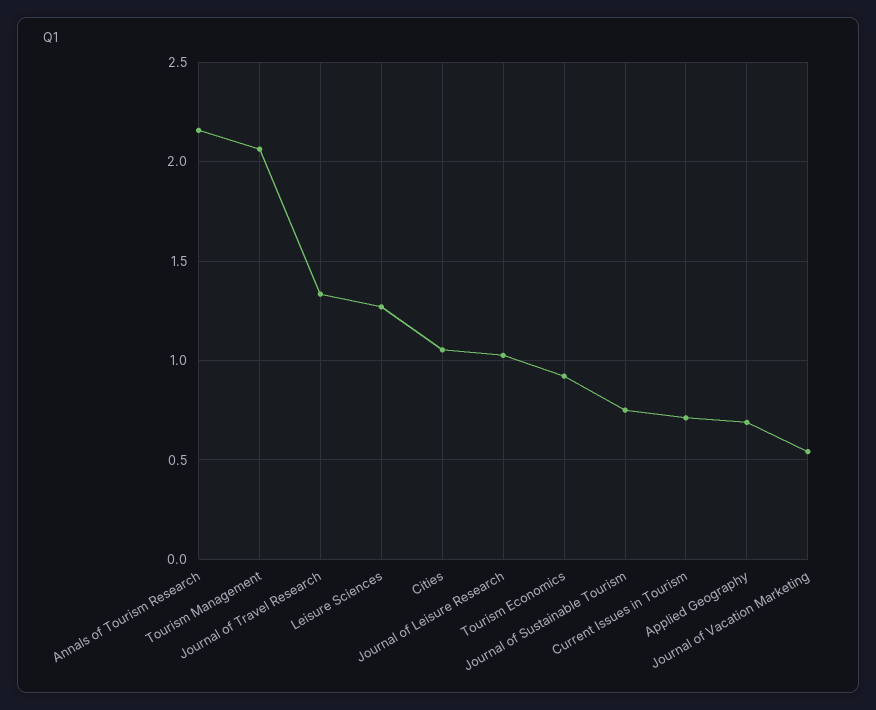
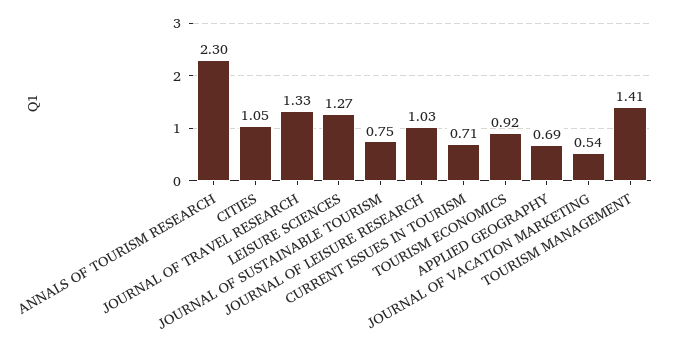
  {
-   "Annals of Tourism Research": 2.15,
+   "Annals of Tourism Research": 2.3,
-   "Tourism Management": 2.05,
+   "Tourism Management": 1.41,
    "Journal of Travel Research": 1.33,
    "Leisure Sciences": 1.27,
    "Cities": 1.05,
    "Journal of Leisure Research": 1.03,
    "Tourism Economics": 0.92,
    "Journal of Sustainable Tourism": 0.75,
    "Current Issues in Tourism": 0.71,
    "Applied Geography": 0.69,
    "Journal of Vacation Marketing": 0.54
  }

